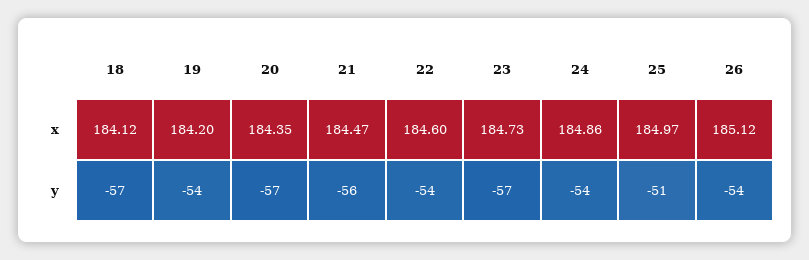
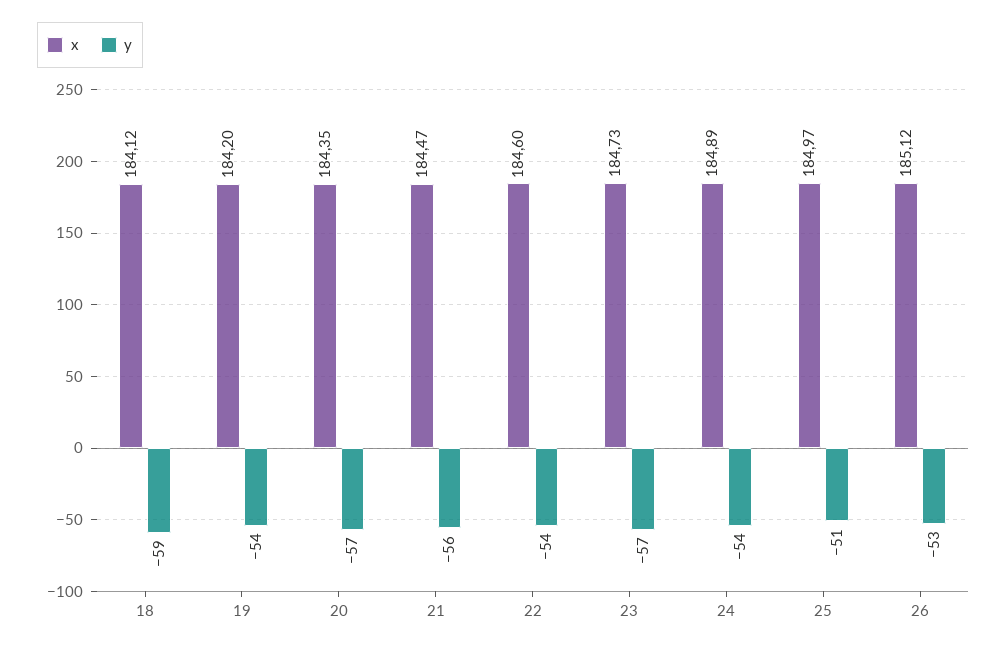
  {
    "x": {
      "18": 184.12,
      "19": 184.2,
      "20": 184.35,
      "21": 184.47,
      "22": 184.6,
      "23": 184.73,
-     "24": 184.86,
+     "24": 184.89,
      "25": 184.97,
      "26": 185.12
    },
    "y": {
-     "18": -57,
+     "18": -59,
      "19": -54,
      "20": -57,
      "21": -56,
      "22": -54,
      "23": -57,
      "24": -54,
      "25": -51,
-     "26": -54
+     "26": -53
    }
  }

